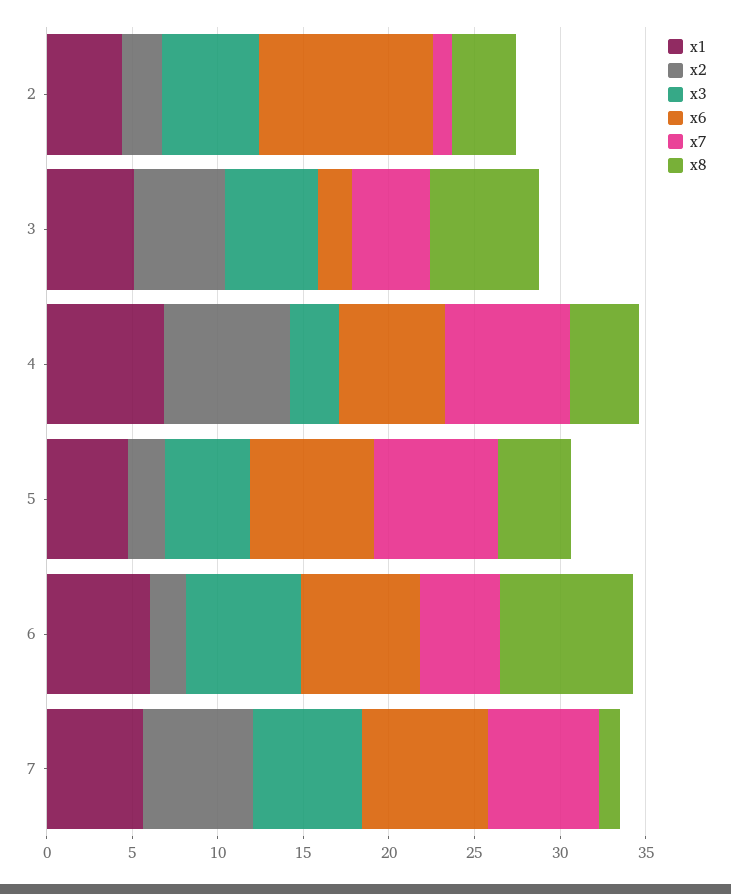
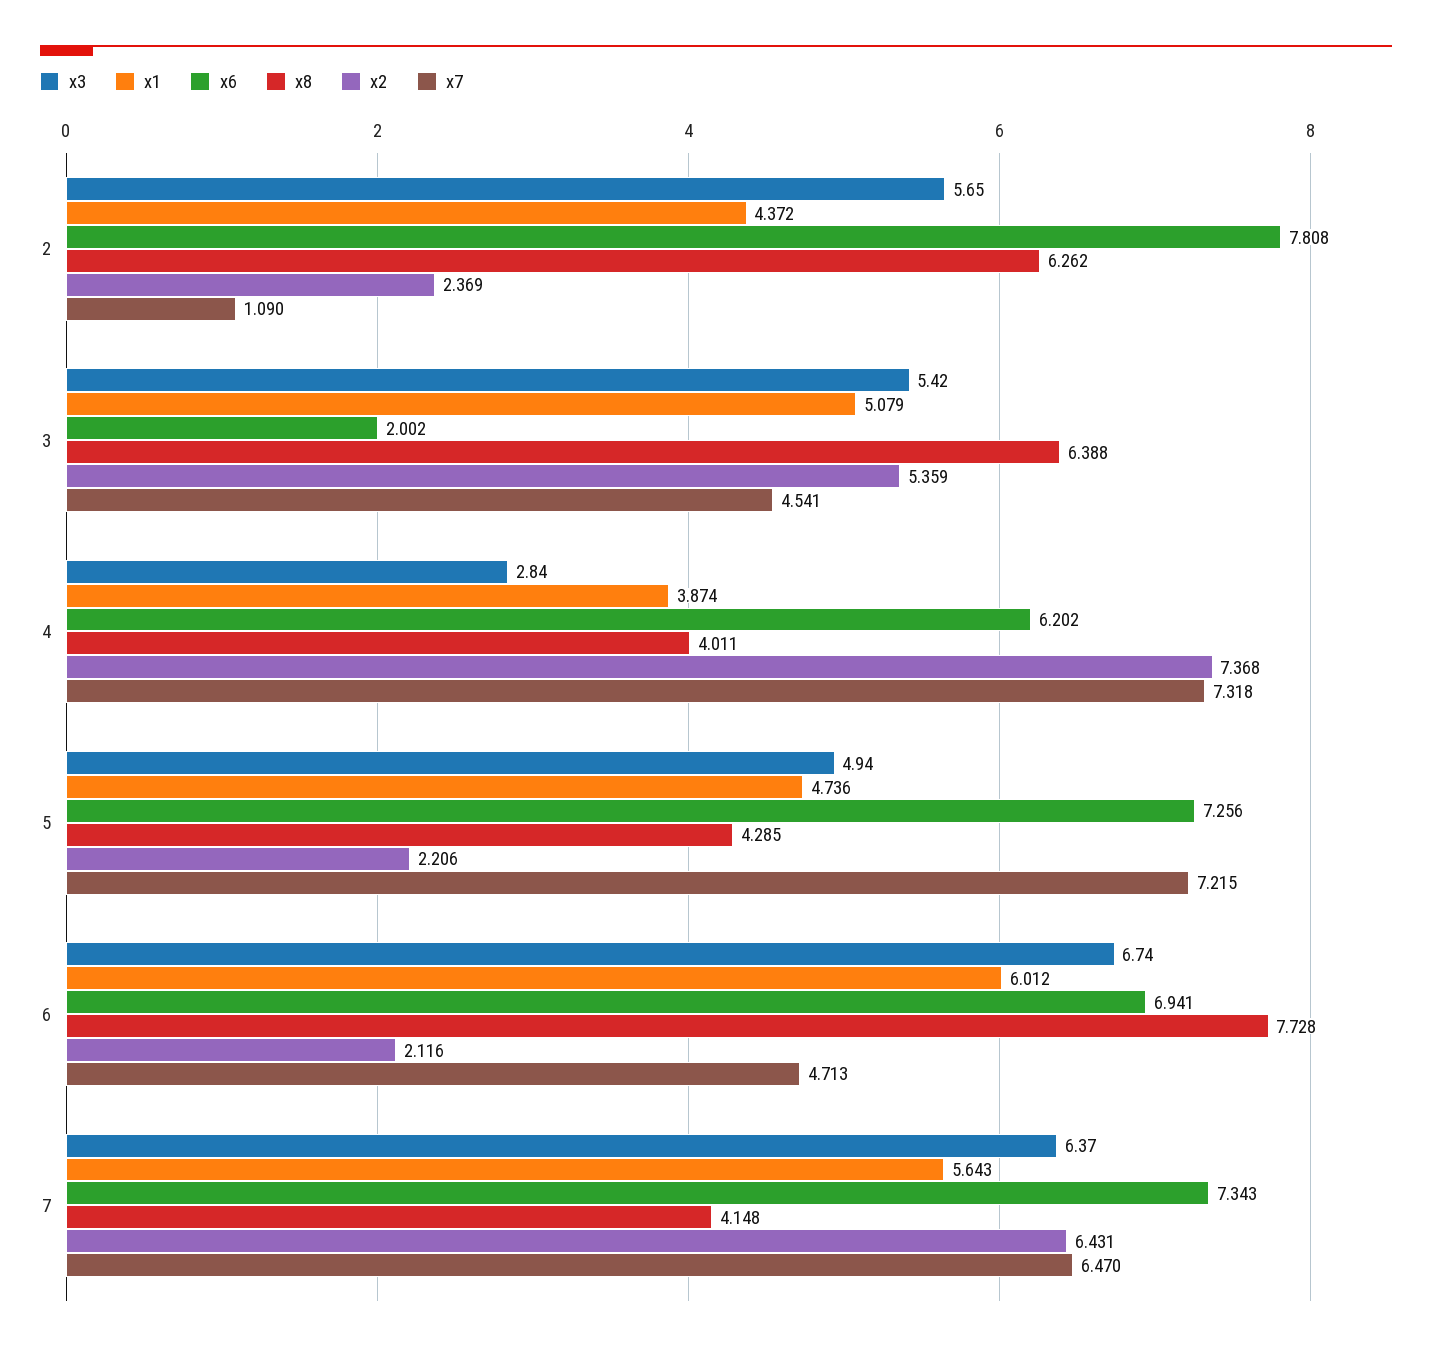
  {
    "x1": {
      "2": 4.372,
      "3": 5.079,
-     "4": 7,
+     "4": 3.874,
      "5": 4.736,
      "6": 6.012,
      "7": 5.643
    },
    "x2": {
      "2": 2.369,
      "3": 5.359,
      "4": 7.368,
      "5": 2.206,
      "6": 2.116,
      "7": 6.431
    },
    "x3": {
      "2": 5.65,
      "3": 5.42,
      "4": 2.84,
      "5": 4.94,
      "6": 6.74,
      "7": 6.37
    },
    "x6": {
-     "2": 10,
+     "2": 7.808,
      "3": 2.002,
      "4": 6.202,
      "5": 7.256,
      "6": 6.941,
      "7": 7.343
    },
    "x7": {
      "2": 1.09,
      "3": 4.541,
      "4": 7.318,
      "5": 7.215,
      "6": 4.713,
      "7": 6.47
    },
    "x8": {
-     "2": 4,
+     "2": 6.262,
      "3": 6.388,
      "4": 4.011,
      "5": 4.285,
      "6": 7.728,
-     "7": 1
+     "7": 4.148
    }
  }

